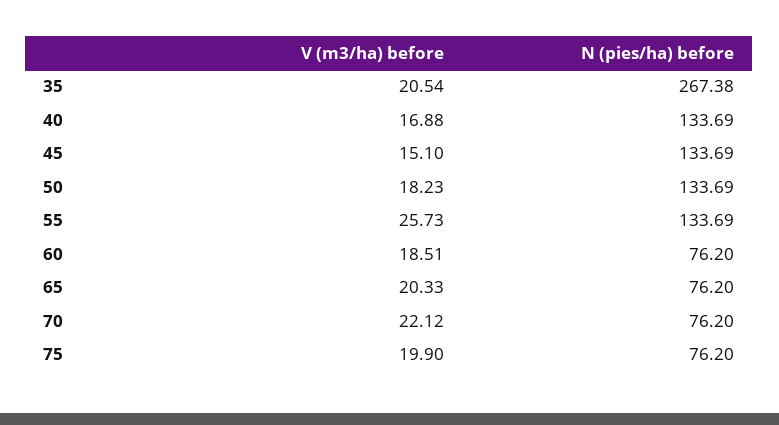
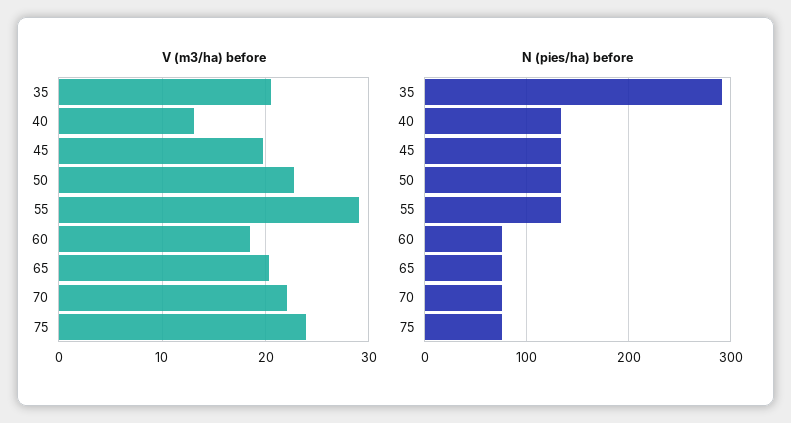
  {
    "V (m3/ha) before": {
      "35": 20.54,
-     "40": 16.88,
+     "40": 13,
-     "45": 15.1,
+     "45": 20,
-     "50": 18.23,
+     "50": 23,
-     "55": 25.73,
+     "55": 29,
      "60": 18.51,
      "65": 20.33,
      "70": 22.12,
-     "75": 19.9
+     "75": 24
    },
    "N (pies/ha) before": {
-     "35": 267.38,
+     "35": 290,
      "40": 133.69,
      "45": 133.69,
      "50": 133.69,
      "55": 133.69,
      "60": 76.2,
      "65": 76.2,
      "70": 76.2,
      "75": 76.2
    }
  }

